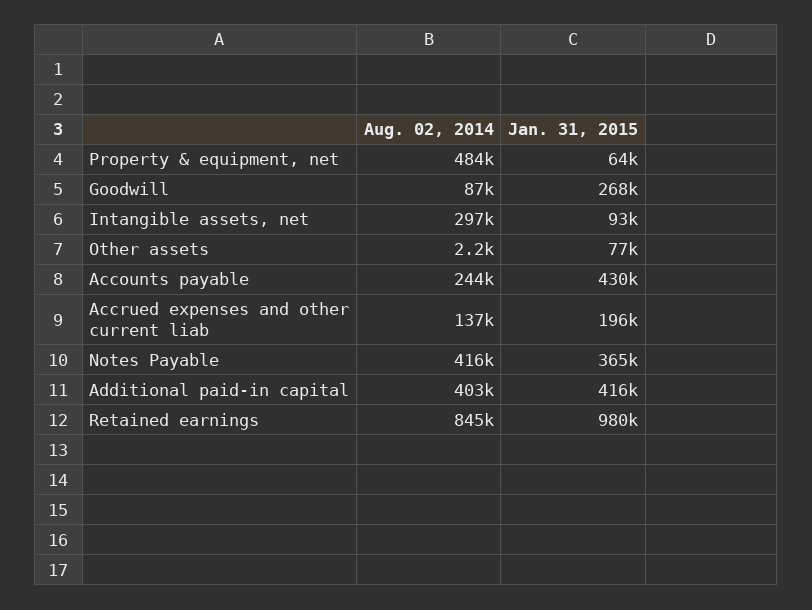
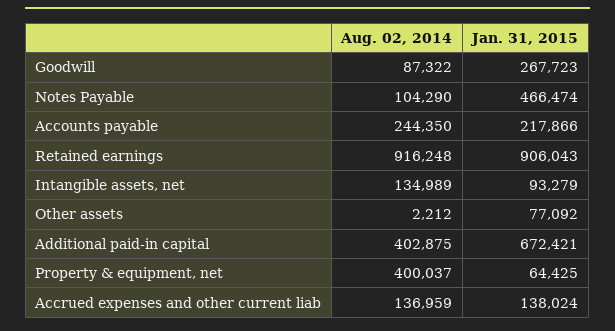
  {
    "Aug. 02, 2014": {
-     "Property & equipment, net": 484000,
+     "Property & equipment, net": 400037,
      "Goodwill": 87322,
-     "Intangible assets, net": 297000,
+     "Intangible assets, net": 134989,
      "Other assets": 2212,
      "Accounts payable": 244350,
      "Accrued expenses and other current liab": 136959,
-     "Notes Payable": 416000,
+     "Notes Payable": 104290,
      "Additional paid-in capital": 402875,
-     "Retained earnings": 845000
+     "Retained earnings": 916248
    },
    "Jan. 31, 2015": {
      "Property & equipment, net": 64425,
      "Goodwill": 267723,
      "Intangible assets, net": 93279,
      "Other assets": 77092,
-     "Accounts payable": 430000,
+     "Accounts payable": 217866,
-     "Accrued expenses and other current liab": 196000,
+     "Accrued expenses and other current liab": 138024,
-     "Notes Payable": 365000,
+     "Notes Payable": 466474,
-     "Additional paid-in capital": 416000,
+     "Additional paid-in capital": 672421,
-     "Retained earnings": 980000
+     "Retained earnings": 906043
    }
  }

